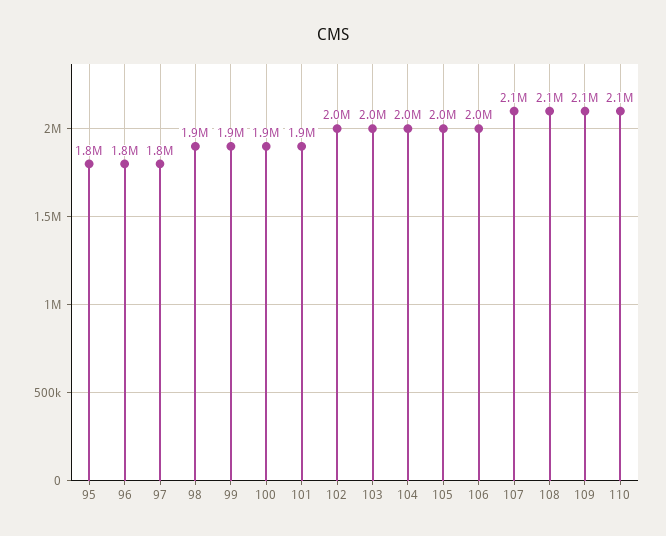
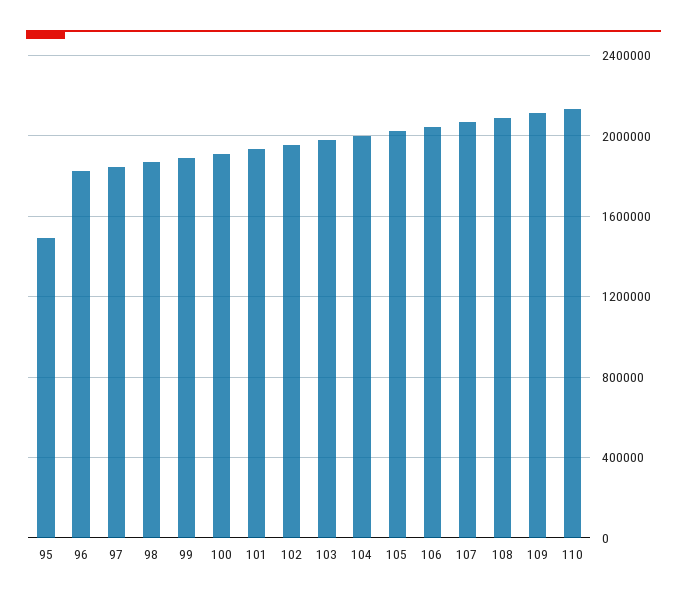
  {
-   "95": 1800000,
+   "95": 1500000,
    "96": 1800000,
    "97": 1800000,
    "98": 1900000,
    "99": 1900000,
    "100": 1900000,
    "101": 1900000,
    "102": 2000000,
    "103": 2000000,
    "104": 2000000,
    "105": 2000000,
    "106": 2000000,
    "107": 2100000,
    "108": 2100000,
    "109": 2100000,
    "110": 2100000
  }

